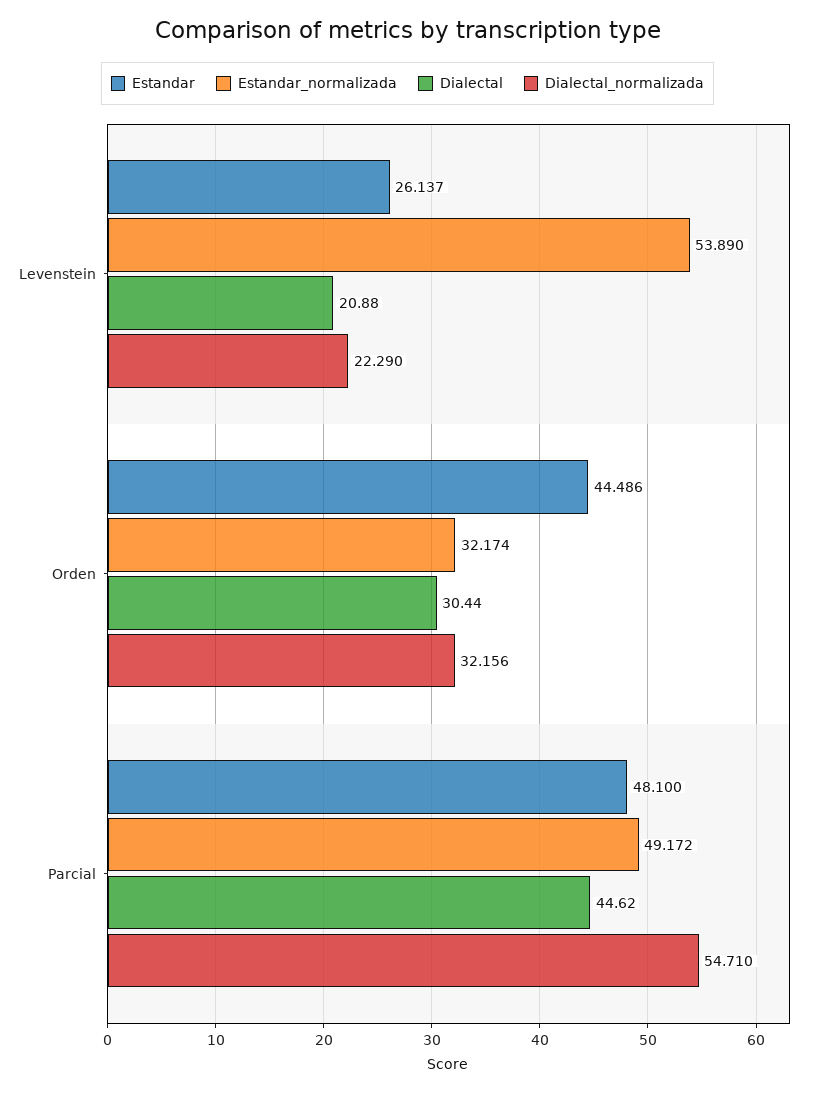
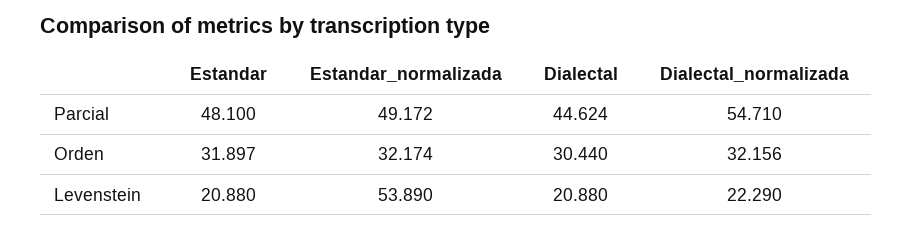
  {
    "Estandar": {
-     "Levenstein": 26.137,
+     "Levenstein": 20.88,
-     "Orden": 44.486,
+     "Orden": 31.897,
      "Parcial": 48.1
    },
    "Estandar_normalizada": {
      "Levenstein": 53.89,
      "Orden": 32.174,
      "Parcial": 49.172
    },
    "Dialectal": {
      "Levenstein": 20.88,
      "Orden": 30.44,
-     "Parcial": 44.62
+     "Parcial": 44.624
    },
    "Dialectal_normalizada": {
      "Levenstein": 22.29,
      "Orden": 32.156,
      "Parcial": 54.71
    }
  }

